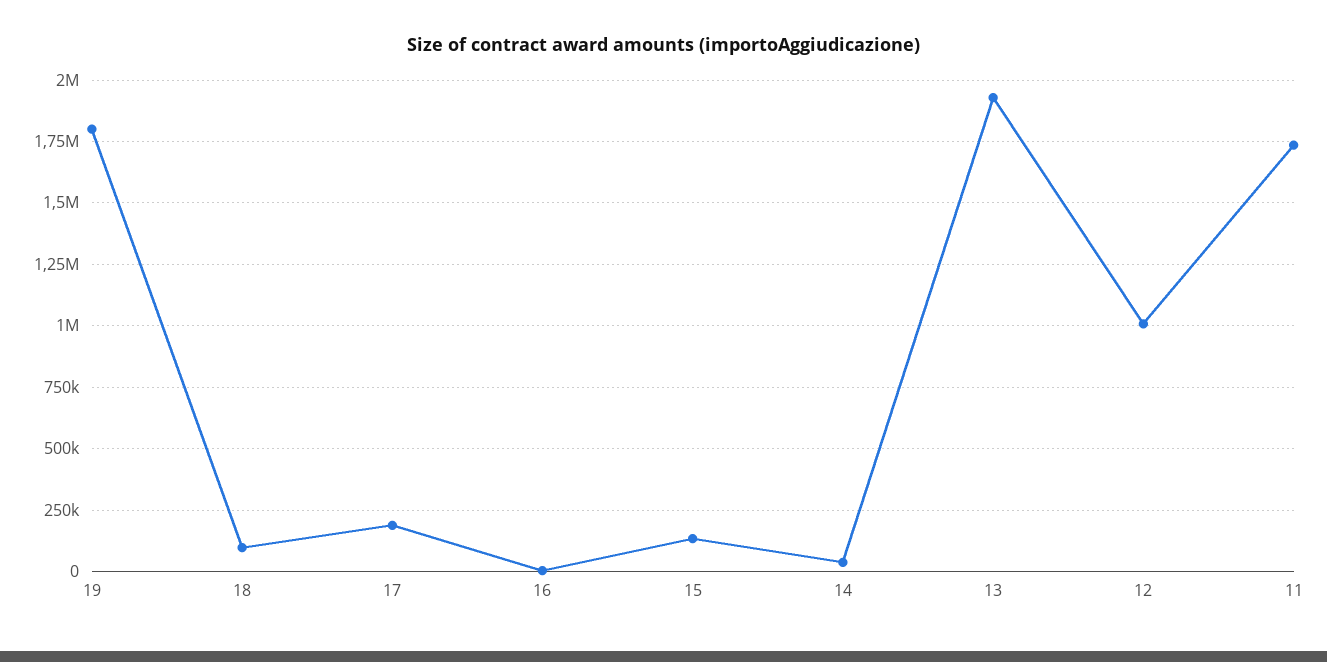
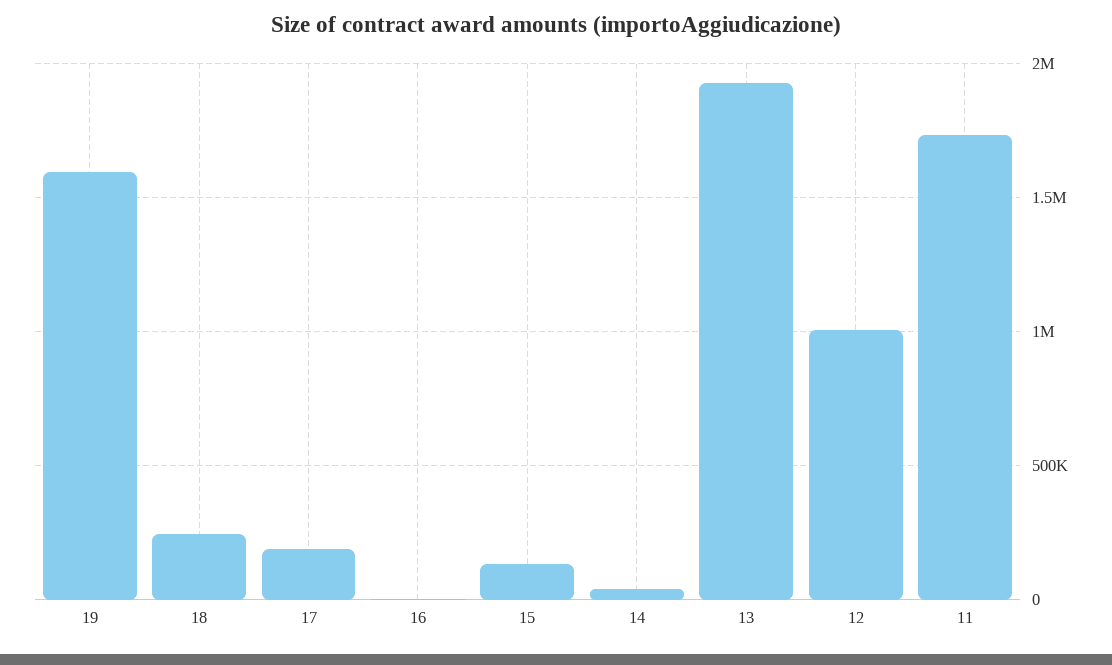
  {
-   "19": 1800000,
+   "19": 1600000,
-   "18": 100000,
+   "18": 250000,
    "17": 200000,
    "16": 0,
    "15": 125000,
    "14": 50000,
    "13": 1925000,
    "12": 1000000,
    "11": 1725000
  }

